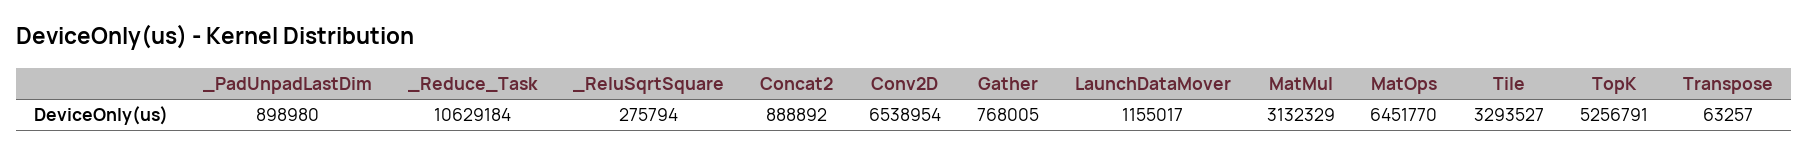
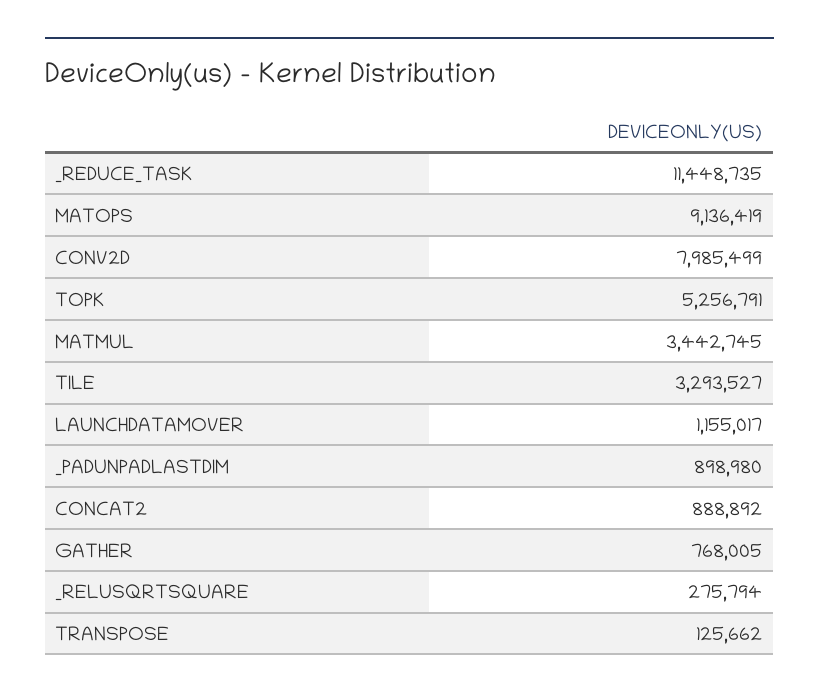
  {
    "_PadUnpadLastDim": 898980,
-   "_Reduce_Task": 10629184,
+   "_Reduce_Task": 11448735,
    "_ReluSqrtSquare": 275794,
    "Concat2": 888892,
-   "Conv2D": 6538954,
+   "Conv2D": 7985499,
    "Gather": 768005,
    "LaunchDataMover": 1155017,
-   "MatMul": 3132329,
+   "MatMul": 3442745,
-   "MatOps": 6451770,
+   "MatOps": 9136419,
    "Tile": 3293527,
    "TopK": 5256791,
-   "Transpose": 63257
+   "Transpose": 125662
  }

